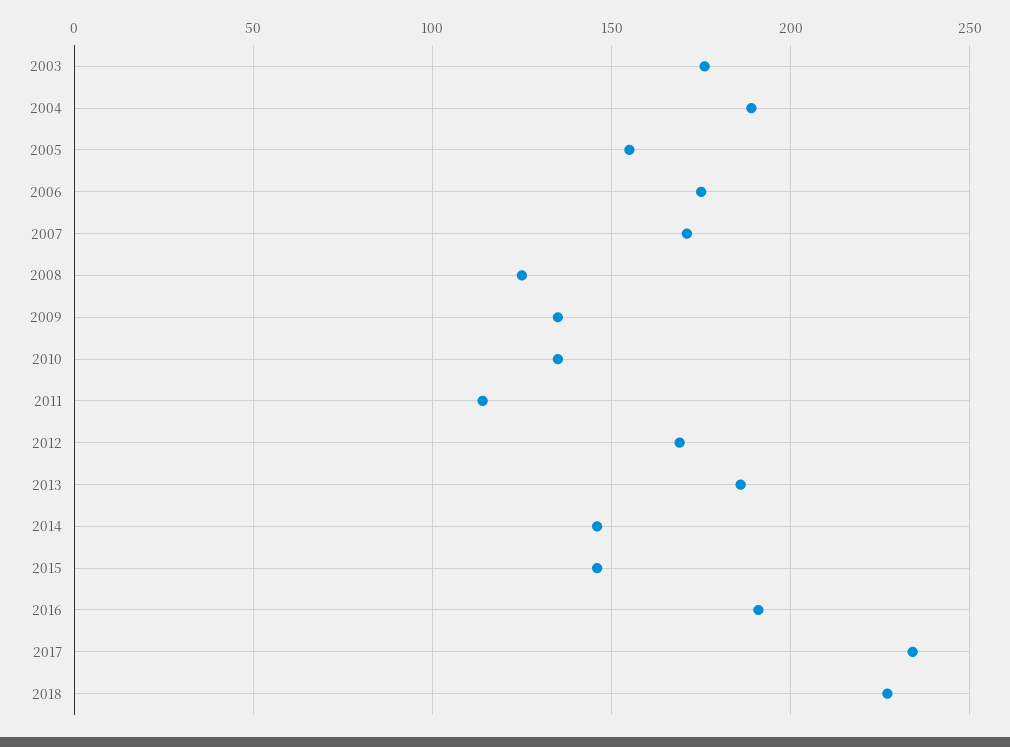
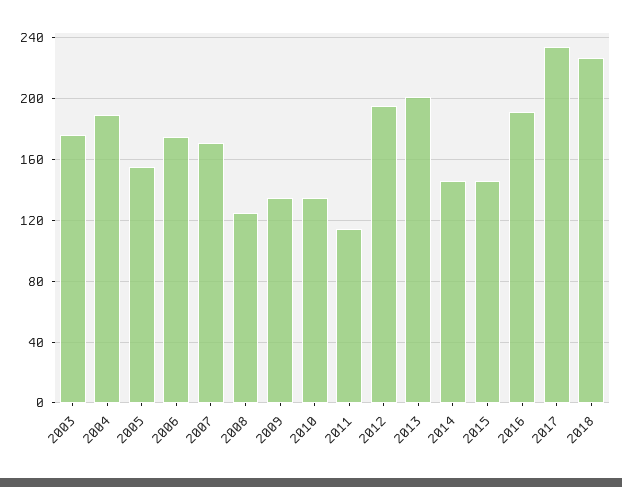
  {
    "2003": 175,
    "2004": 190,
    "2005": 155,
    "2006": 175,
    "2007": 170,
    "2008": 125,
    "2009": 135,
    "2010": 135,
    "2011": 115,
-   "2012": 170,
+   "2012": 195,
-   "2013": 185,
+   "2013": 200,
    "2014": 145,
    "2015": 145,
    "2016": 190,
    "2017": 235,
    "2018": 225
  }

